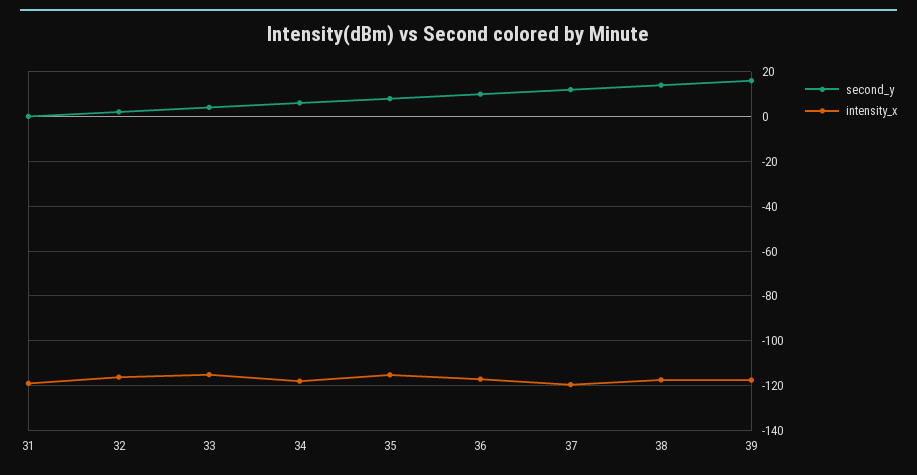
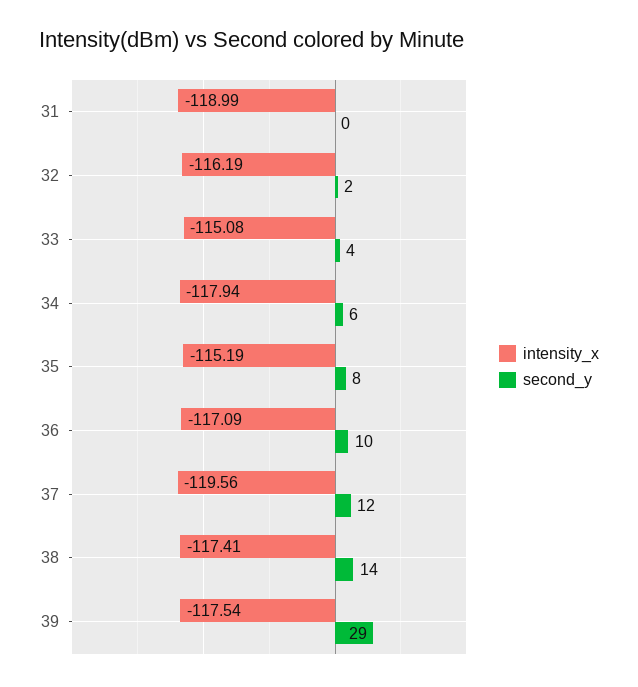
  {
    "second_y": {
      "31": 0,
      "32": 2,
      "33": 4,
      "34": 6,
      "35": 8,
      "36": 10,
      "37": 12,
      "38": 14,
-     "39": 15
+     "39": 29
    },
    "intensity_x": {
      "31": -118.99,
      "32": -116.19,
      "33": -115.08,
      "34": -117.94,
      "35": -115.19,
      "36": -117.09,
      "37": -119.56,
      "38": -117.41,
      "39": -117.54
    }
  }

